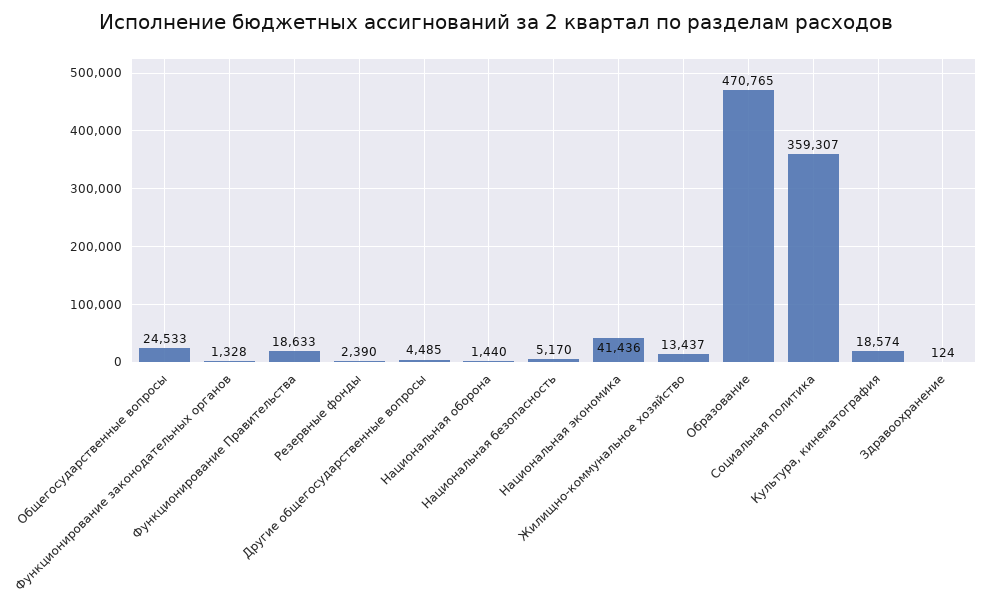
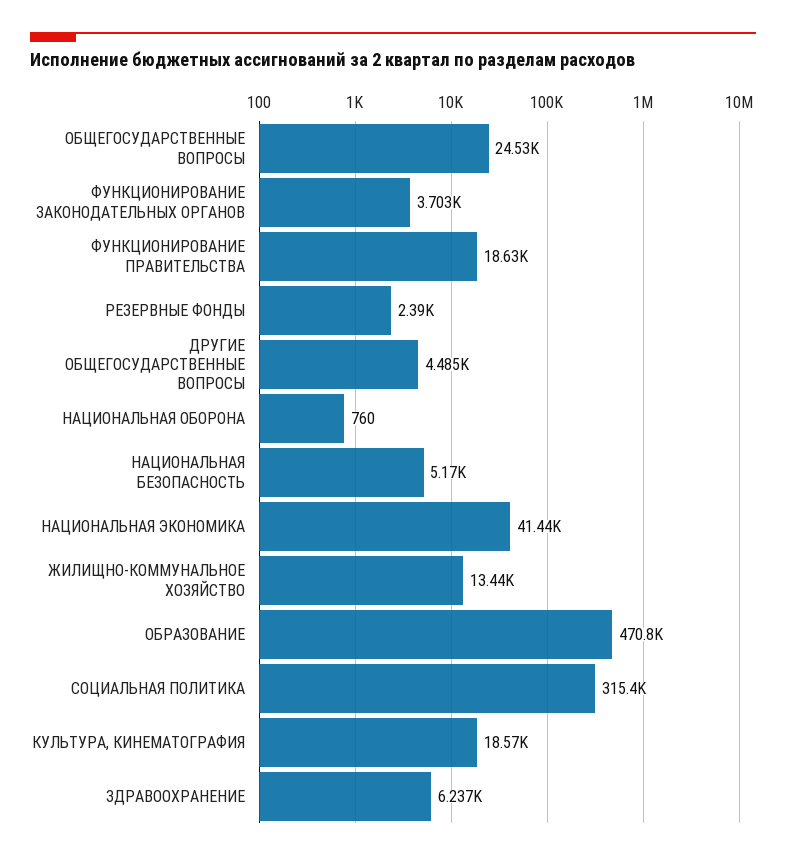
  {
    "Общегосударственные вопросы": 24533,
-   "Функционирование законодательных органов": 1328,
+   "Функционирование законодательных органов": 3703,
    "Функционирование Правительства": 18633,
    "Резервные фонды": 2390,
    "Другие общегосударственные вопросы": 4485,
-   "Национальная оборона": 1440,
+   "Национальная оборона": 760,
    "Национальная безопасность": 5170,
    "Национальная экономика": 41436,
    "Жилищно-коммунальное хозяйство": 13437,
    "Образование": 470765,
-   "Социальная политика": 359307,
+   "Социальная политика": 315400,
    "Культура, кинематография": 18574,
-   "Здравоохранение": 124
+   "Здравоохранение": 6237
  }

